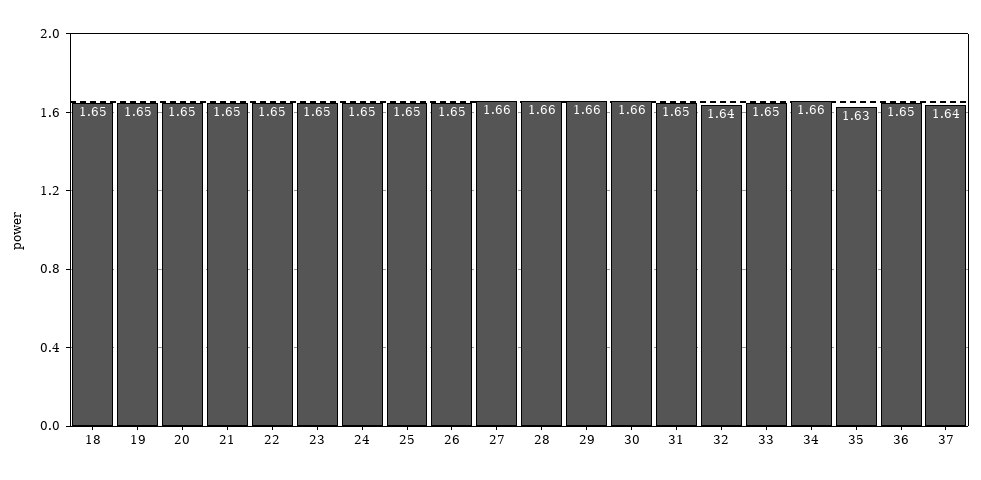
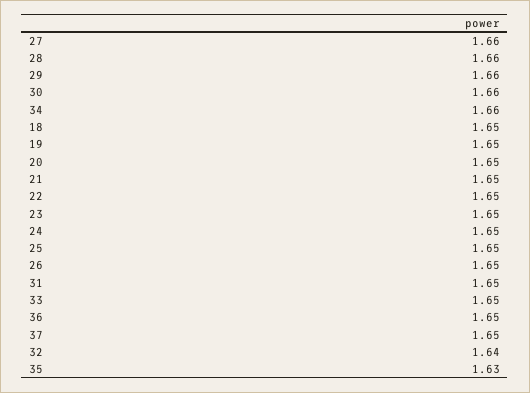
  {
    "18": 1.65,
    "19": 1.65,
    "20": 1.65,
    "21": 1.65,
    "22": 1.65,
    "23": 1.65,
    "24": 1.65,
    "25": 1.65,
    "26": 1.65,
    "27": 1.66,
    "28": 1.66,
    "29": 1.66,
    "30": 1.66,
    "31": 1.65,
    "32": 1.64,
    "33": 1.65,
    "34": 1.66,
    "35": 1.63,
    "36": 1.65,
-   "37": 1.64
+   "37": 1.65
  }

